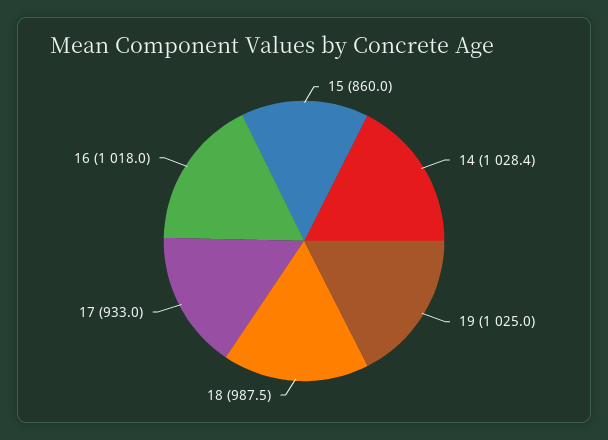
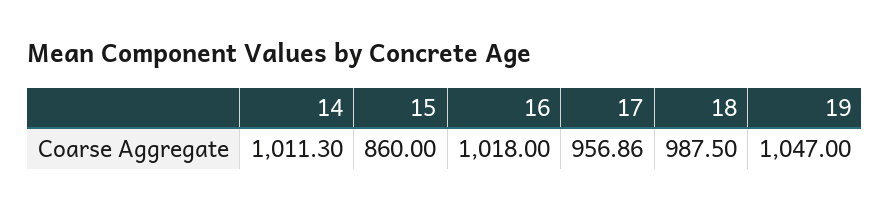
  {
    "15": 860,
-   "14": 1028.4,
+   "14": 1011.3,
-   "19": 1025,
+   "19": 1047,
    "18": 987.5,
-   "17": 933,
+   "17": 956.86,
    "16": 1018
  }

